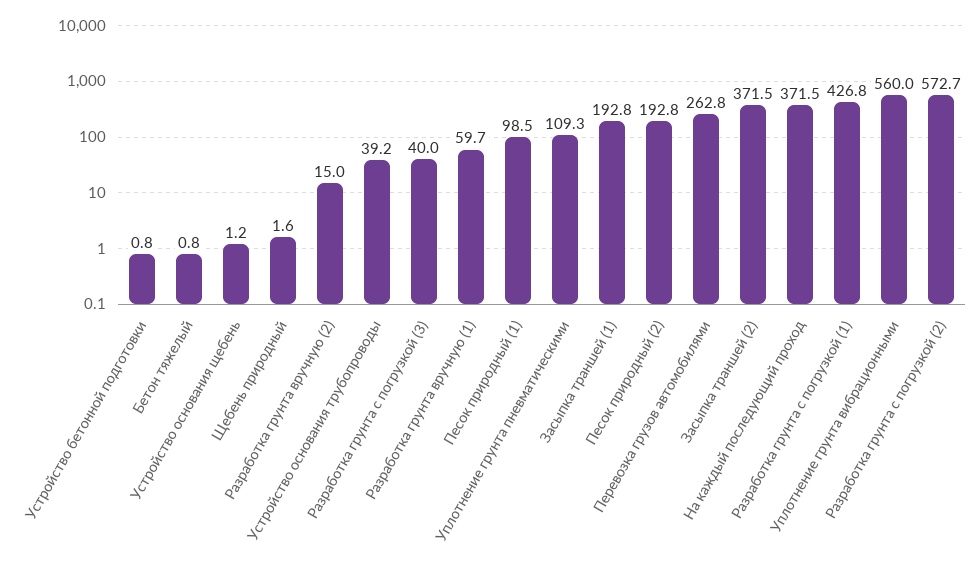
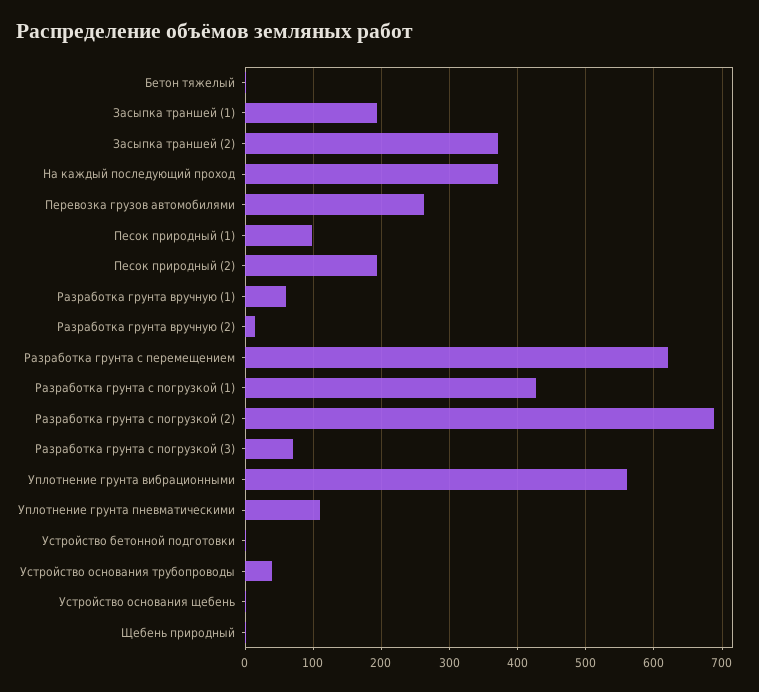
  {
    "Устройство бетонной подготовки": 0.8,
    "Бетон тяжелый": 0.8,
    "Устройство основания щебень": 1.2,
    "Щебень природный": 1.6,
    "Разработка грунта вручную (2)": 15,
    "Устройство основания трубопроводы": 39.2,
-   "Разработка грунта с погрузкой (3)": 40,
+   "Разработка грунта с погрузкой (3)": 70,
    "Разработка грунта вручную (1)": 59.7,
    "Песок природный (1)": 98.5,
    "Уплотнение грунта пневматическими": 109.3,
    "Засыпка траншей (1)": 192.8,
    "Песок природный (2)": 192.8,
    "Перевозка грузов автомобилями": 262.8,
    "Засыпка траншей (2)": 371.5,
    "На каждый последующий проход": 371.5,
    "Разработка грунта с погрузкой (1)": 426.8,
    "Уплотнение грунта вибрационными": 560,
-   "Разработка грунта с погрузкой (2)": 572.7
+   "Разработка грунта с погрузкой (2)": 690,
+   "Разработка грунта с перемещением": 620
  }

